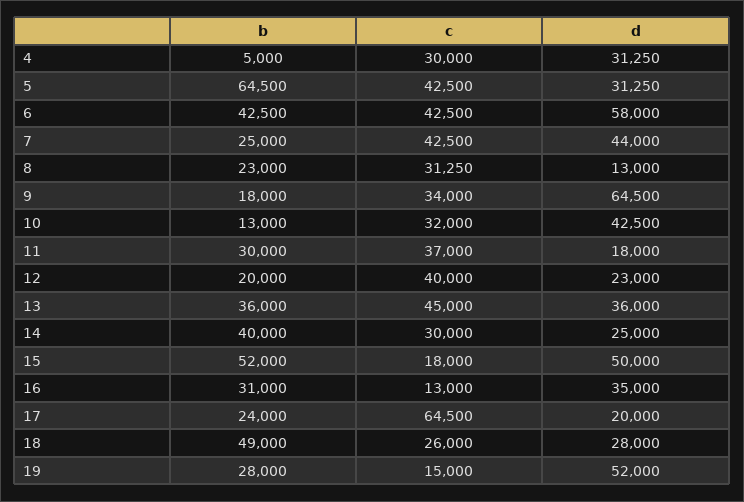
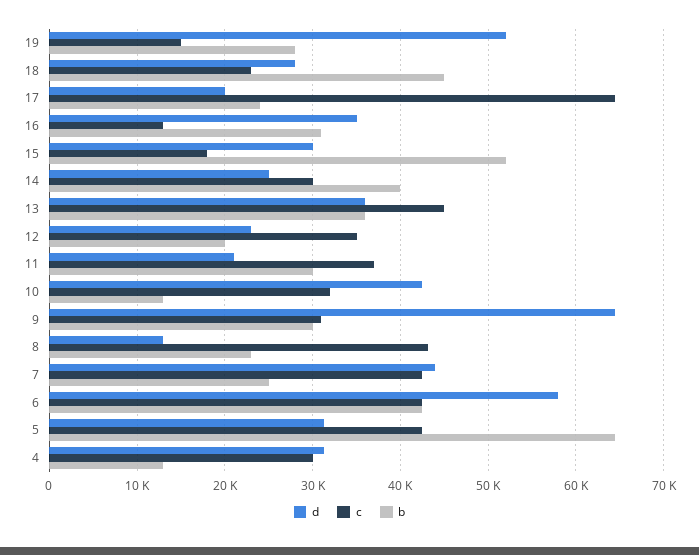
  {
    "b": {
-     "4": 5000,
+     "4": 13000,
      "5": 64500,
      "6": 42500,
      "7": 25000,
      "8": 23000,
-     "9": 18000,
+     "9": 30000,
      "10": 13000,
      "11": 30000,
      "12": 20000,
      "13": 36000,
      "14": 40000,
      "15": 52000,
      "16": 31000,
      "17": 24000,
-     "18": 49000,
+     "18": 45000,
      "19": 28000
    },
    "c": {
      "4": 30000,
      "5": 42500,
      "6": 42500,
      "7": 42500,
-     "8": 31250,
+     "8": 43000,
-     "9": 34000,
+     "9": 31000,
      "10": 32000,
      "11": 37000,
-     "12": 40000,
+     "12": 35000,
      "13": 45000,
      "14": 30000,
      "15": 18000,
      "16": 13000,
      "17": 64500,
-     "18": 26000,
+     "18": 23000,
      "19": 15000
    },
    "d": {
      "4": 31250,
      "5": 31250,
      "6": 58000,
      "7": 44000,
      "8": 13000,
      "9": 64500,
      "10": 42500,
-     "11": 18000,
+     "11": 21000,
      "12": 23000,
      "13": 36000,
      "14": 25000,
-     "15": 50000,
+     "15": 30000,
      "16": 35000,
      "17": 20000,
      "18": 28000,
      "19": 52000
    }
  }

